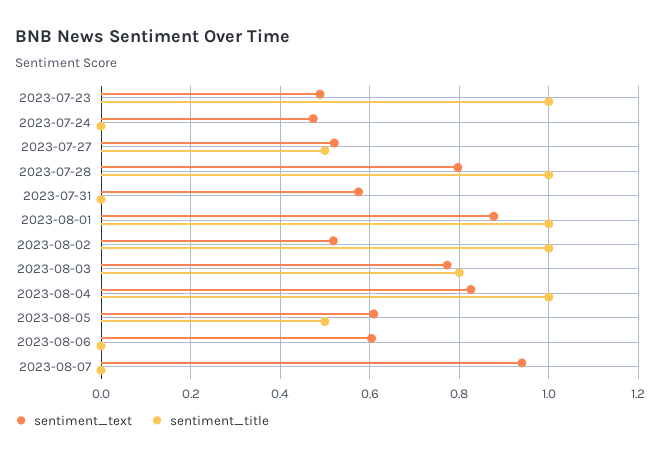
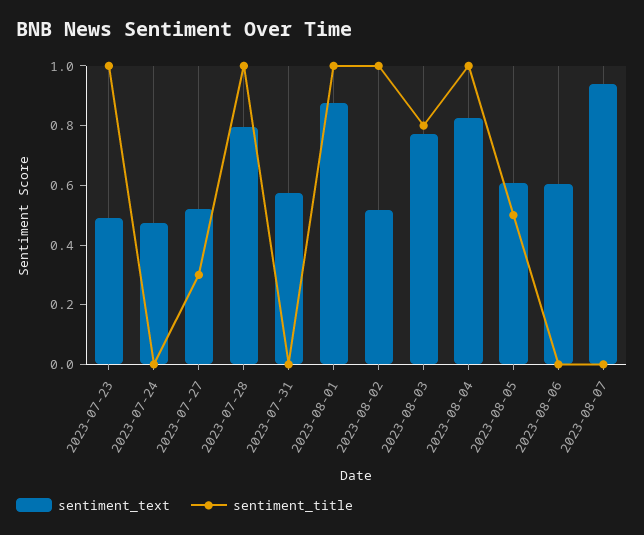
  {
    "sentiment_text": {
      "2023-07-23": 0.48,
      "2023-07-24": 0.48,
      "2023-07-27": 0.52,
      "2023-07-28": 0.8,
      "2023-07-31": 0.58,
      "2023-08-01": 0.88,
      "2023-08-02": 0.52,
      "2023-08-03": 0.78,
      "2023-08-04": 0.82,
      "2023-08-05": 0.6,
      "2023-08-06": 0.6,
      "2023-08-07": 0.94
    },
    "sentiment_title": {
      "2023-07-23": 1,
      "2023-07-24": 0,
-     "2023-07-27": 0.5,
+     "2023-07-27": 0.3,
      "2023-07-28": 1,
      "2023-07-31": 0,
      "2023-08-01": 1,
      "2023-08-02": 1,
      "2023-08-03": 0.8,
      "2023-08-04": 1,
      "2023-08-05": 0.5,
      "2023-08-06": 0,
      "2023-08-07": 0
    }
  }

